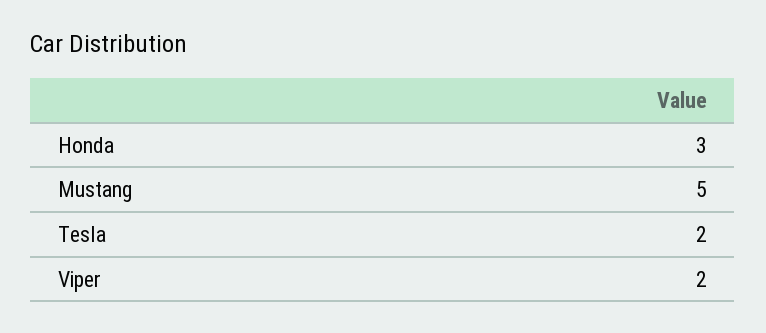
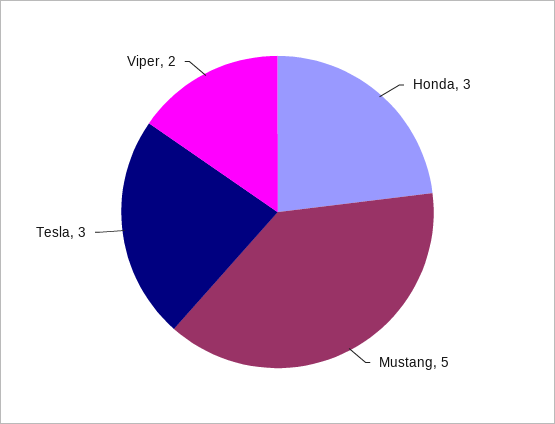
  {
    "Honda": 3,
    "Mustang": 5,
-   "Tesla": 2,
+   "Tesla": 3,
    "Viper": 2
  }

